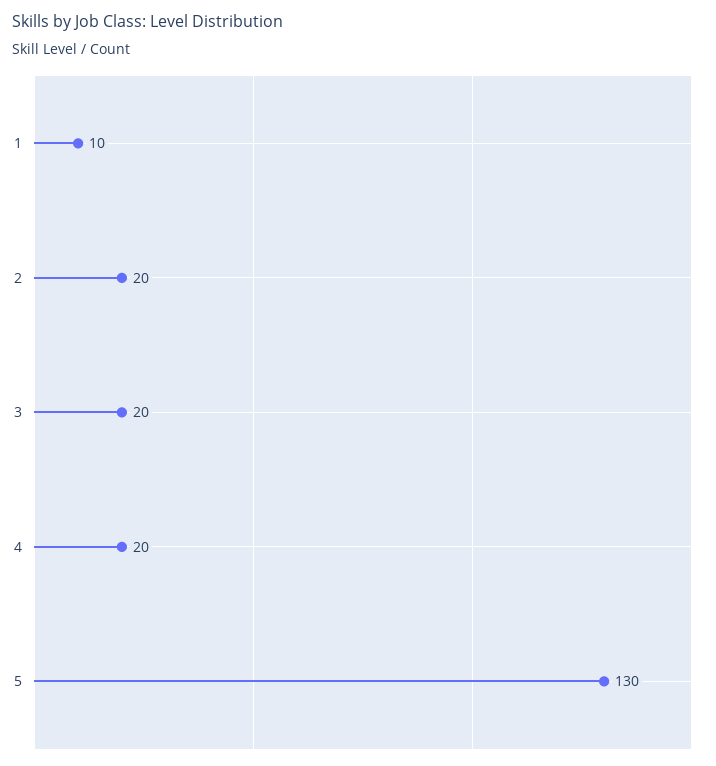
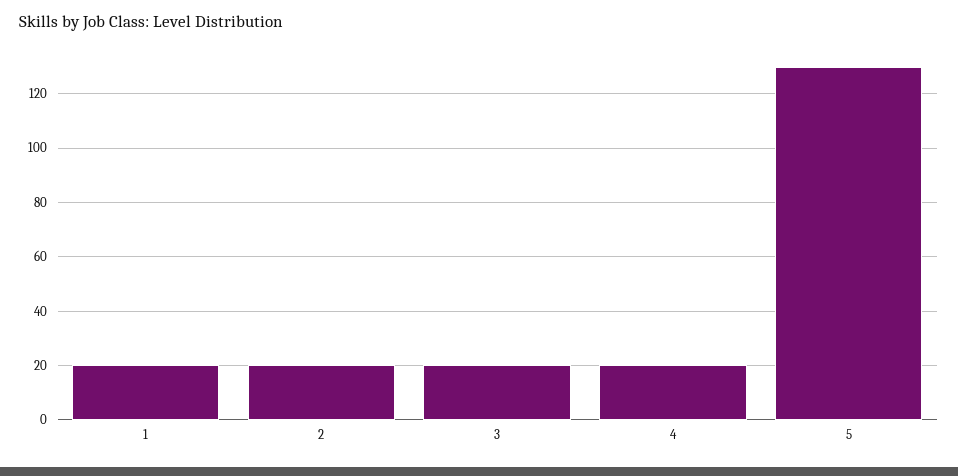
  {
-   "1": 10,
+   "1": 20,
    "2": 20,
    "3": 20,
    "4": 20,
    "5": 130
  }

